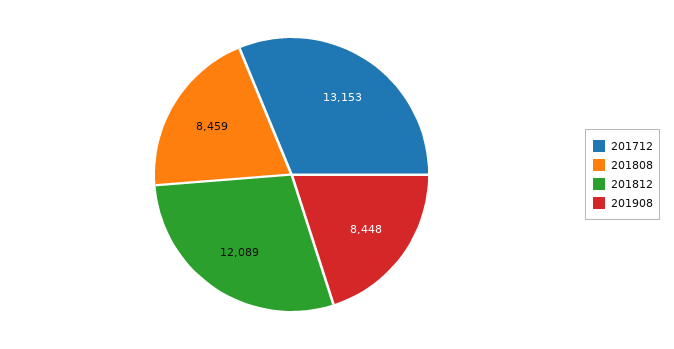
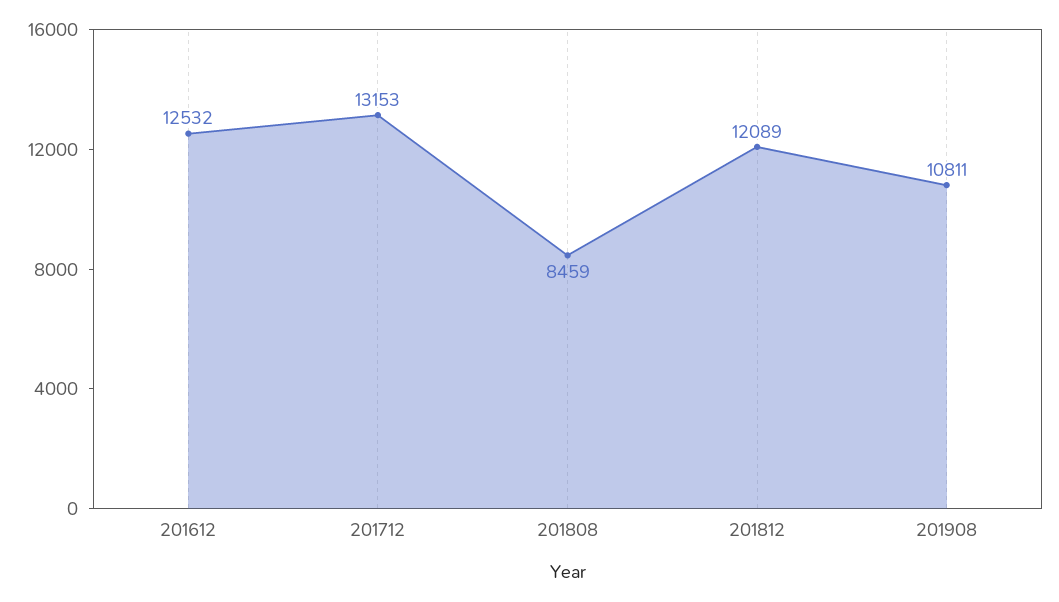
  {
    "201712": 13153,
    "201808": 8459,
    "201812": 12089,
-   "201908": 8448
+   "201908": 10811,
+   "201612": 12532
  }

